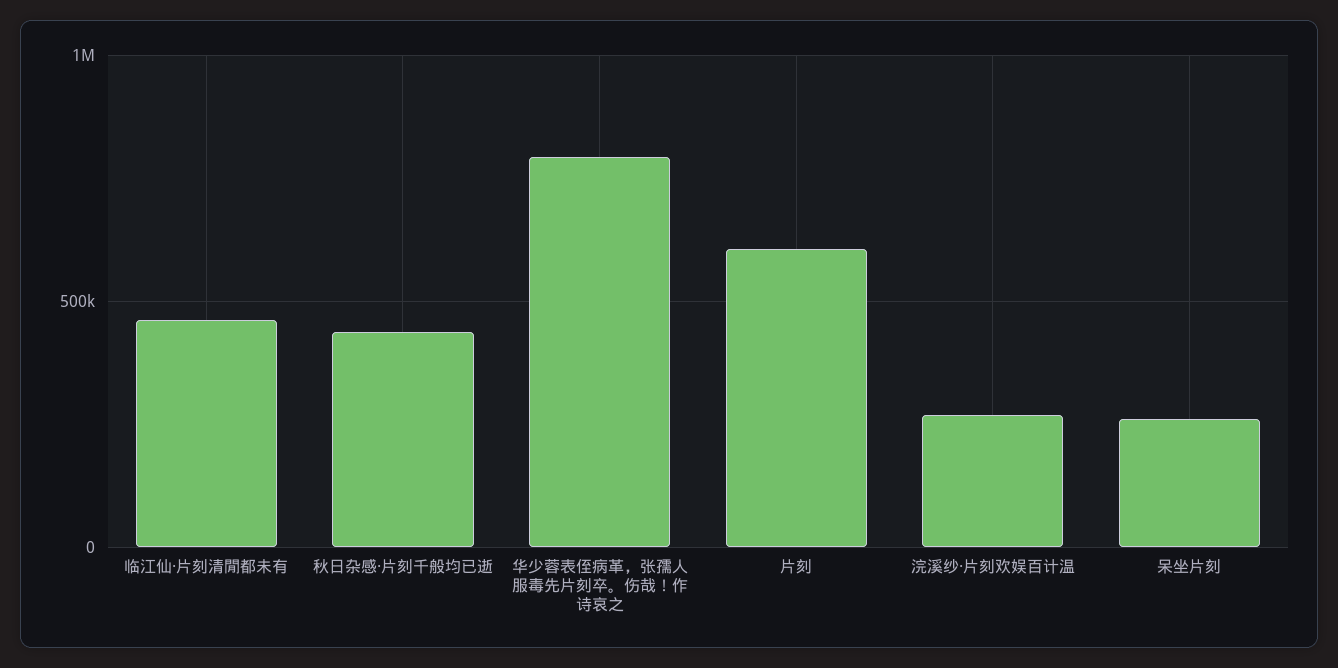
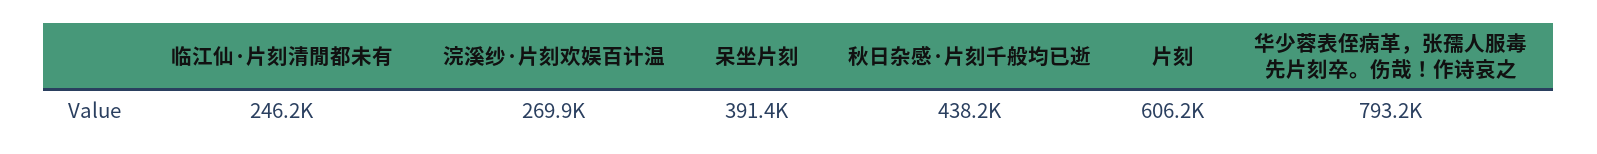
  {
-   "临江仙·片刻清閒都未有": 450000,
+   "临江仙·片刻清閒都未有": 246200,
    "秋日杂感·片刻千般均已逝": 438200,
    "华少蓉表侄病革，张孺人服毒先片刻卒。伤哉！作诗哀之": 793200,
    "片刻": 606200,
    "浣溪纱·片刻欢娱百计温": 269900,
-   "呆坐片刻": 250000
+   "呆坐片刻": 391400
  }

